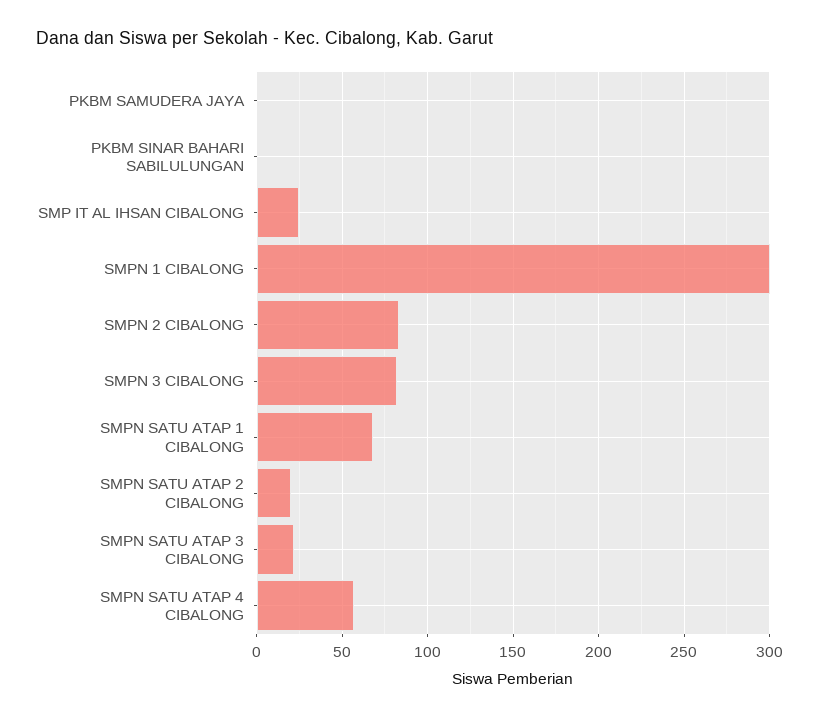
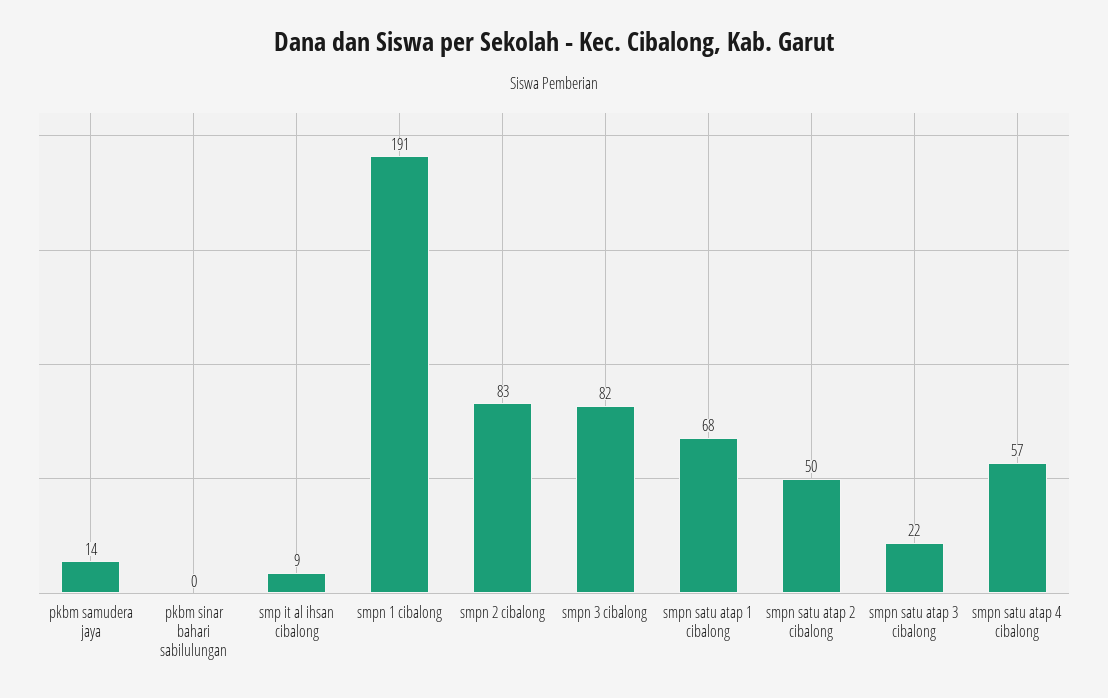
  {
-   "PKBM SAMUDERA JAYA": 0,
+   "PKBM SAMUDERA JAYA": 14,
    "PKBM SINAR BAHARI SABILULUNGAN": 0,
-   "SMP IT AL IHSAN CIBALONG": 25,
+   "SMP IT AL IHSAN CIBALONG": 9,
-   "SMPN 1 CIBALONG": 300,
+   "SMPN 1 CIBALONG": 191,
    "SMPN 2 CIBALONG": 83,
    "SMPN 3 CIBALONG": 82,
    "SMPN SATU ATAP 1 CIBALONG": 68,
-   "SMPN SATU ATAP 2 CIBALONG": 20,
+   "SMPN SATU ATAP 2 CIBALONG": 50,
    "SMPN SATU ATAP 3 CIBALONG": 22,
    "SMPN SATU ATAP 4 CIBALONG": 57
  }

